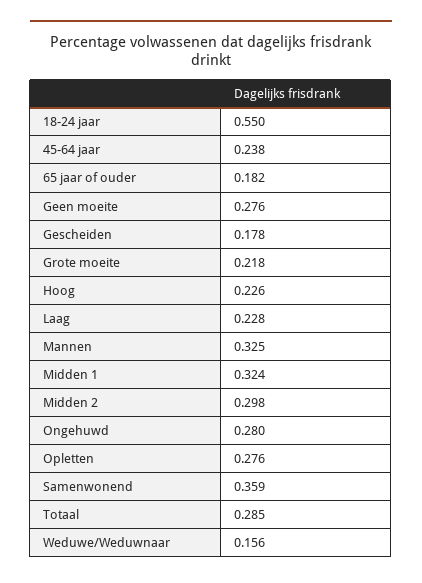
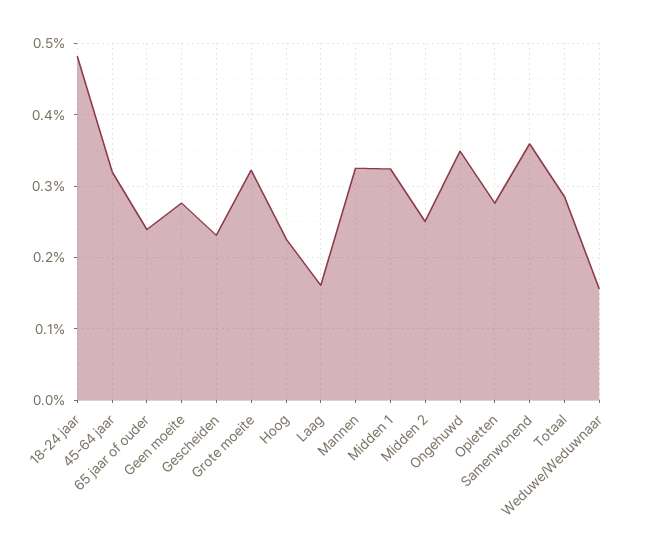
  {
-   "18-24 jaar": 0.55,
+   "18-24 jaar": 0.48,
-   "45-64 jaar": 0.238,
+   "45-64 jaar": 0.32,
-   "65 jaar of ouder": 0.182,
+   "65 jaar of ouder": 0.24,
    "Geen moeite": 0.276,
-   "Gescheiden": 0.178,
+   "Gescheiden": 0.23,
-   "Grote moeite": 0.218,
+   "Grote moeite": 0.32,
    "Hoog": 0.226,
-   "Laag": 0.228,
+   "Laag": 0.16,
    "Mannen": 0.325,
    "Midden 1": 0.324,
-   "Midden 2": 0.298,
+   "Midden 2": 0.25,
-   "Ongehuwd": 0.28,
+   "Ongehuwd": 0.35,
    "Opletten": 0.276,
    "Samenwonend": 0.359,
    "Totaal": 0.285,
    "Weduwe/Weduwnaar": 0.156
  }

